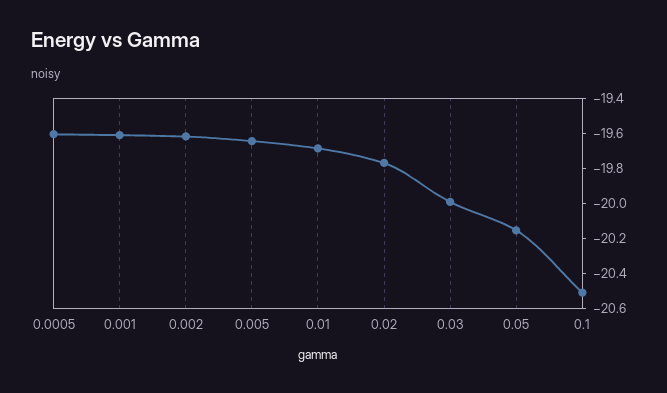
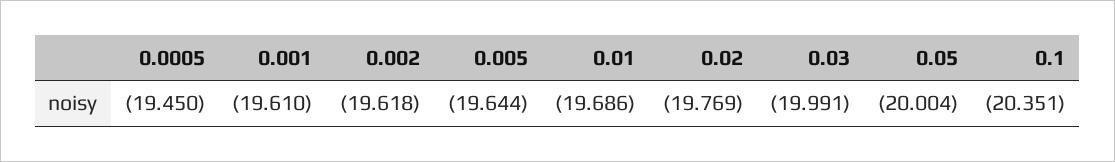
  {
-   "0.0005": -19.6,
+   "0.0005": -19.45,
    "0.001": -19.61,
    "0.002": -19.618,
    "0.005": -19.644,
    "0.01": -19.686,
    "0.02": -19.769,
    "0.03": -19.991,
-   "0.05": -20.15,
+   "0.05": -20.004,
-   "0.1": -20.5
+   "0.1": -20.351
  }

